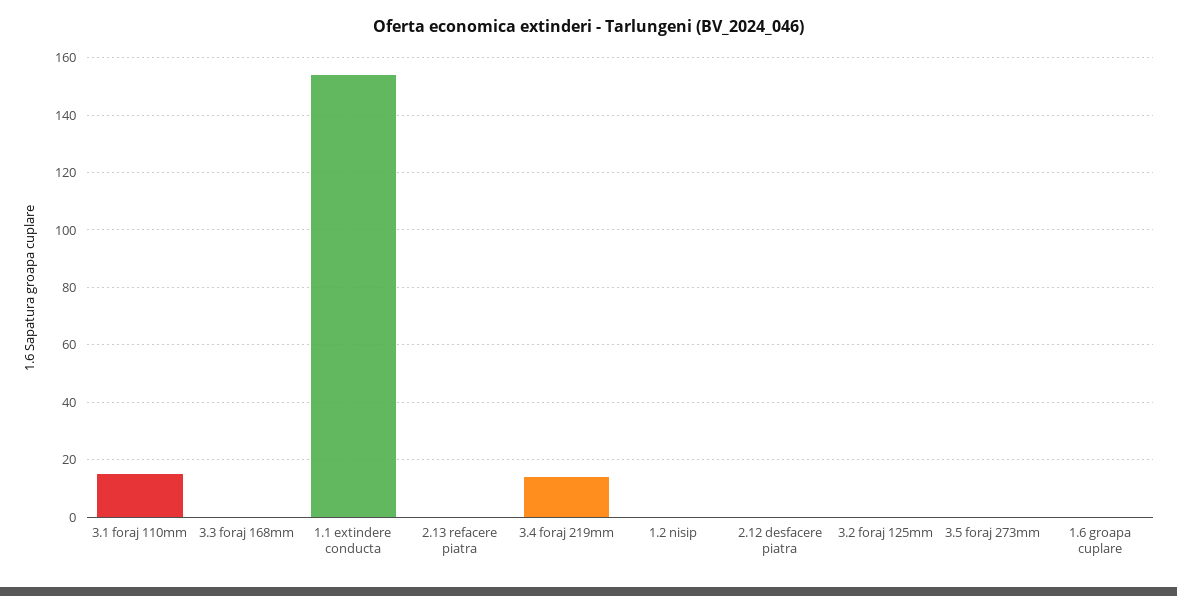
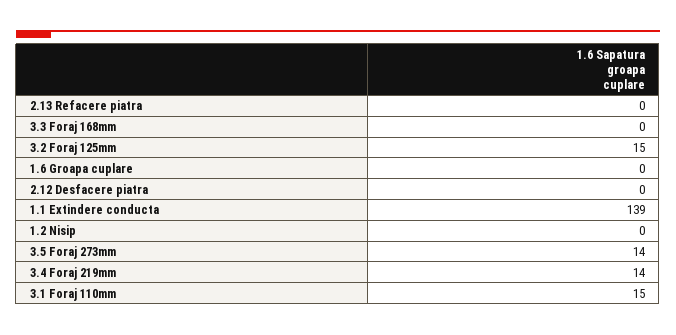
  {
    "3.1 foraj 110mm": 15,
    "3.3 foraj 168mm": 0,
-   "1.1 extindere conducta": 155,
+   "1.1 extindere conducta": 139,
    "2.13 refacere piatra": 0,
    "3.4 foraj 219mm": 14,
    "1.2 nisip": 0,
    "2.12 desfacere piatra": 0,
-   "3.2 foraj 125mm": 0,
+   "3.2 foraj 125mm": 15,
-   "3.5 foraj 273mm": 0,
+   "3.5 foraj 273mm": 14,
    "1.6 groapa cuplare": 0
  }

